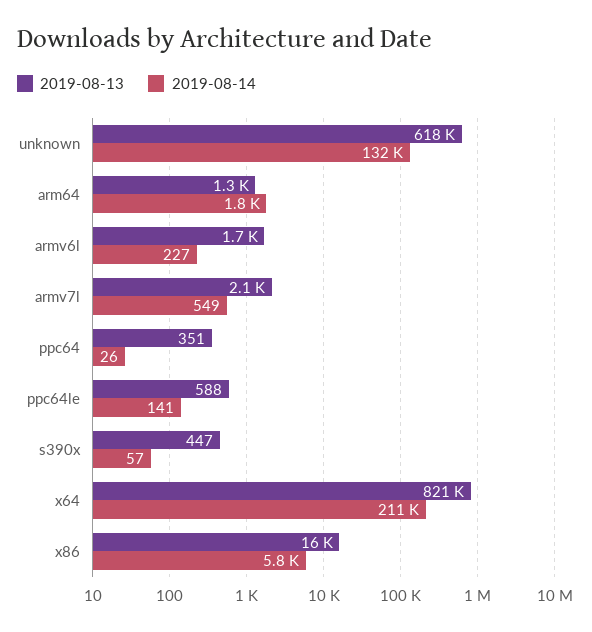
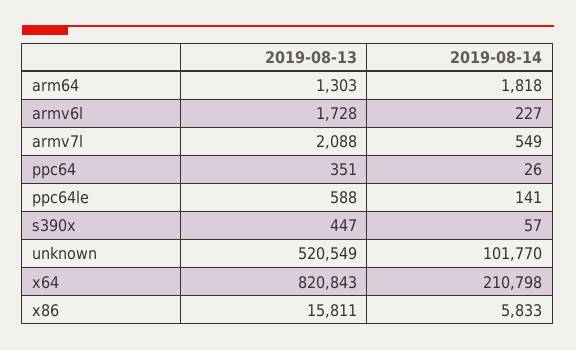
  {
    "2019-08-13": {
-     "unknown": 618000,
+     "unknown": 520549,
      "arm64": 1303,
      "armv6l": 1728,
      "armv7l": 2088,
      "ppc64": 351,
      "ppc64le": 588,
      "s390x": 447,
      "x64": 820843,
      "x86": 15811
    },
    "2019-08-14": {
-     "unknown": 132000,
+     "unknown": 101770,
      "arm64": 1818,
      "armv6l": 227,
      "armv7l": 549,
      "ppc64": 26,
      "ppc64le": 141,
      "s390x": 57,
      "x64": 210798,
      "x86": 5833
    }
  }

